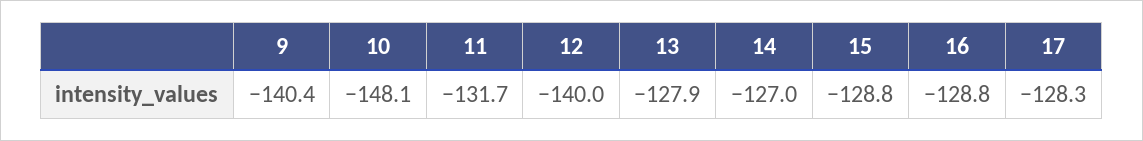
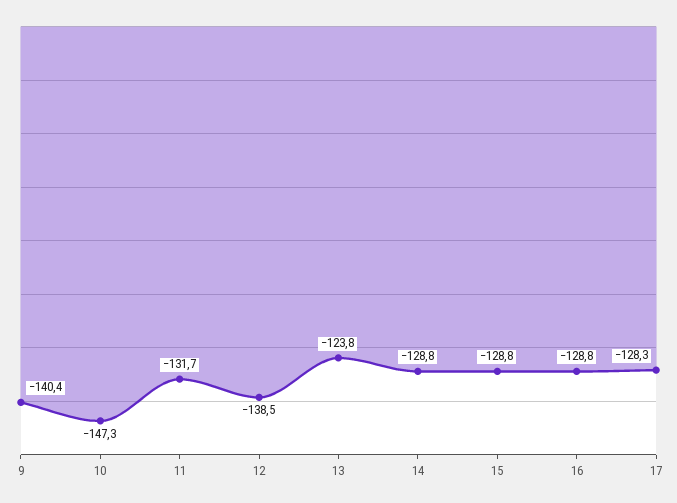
  {
    "9": -140.4,
-   "10": -148.1,
+   "10": -147.3,
    "11": -131.7,
-   "12": -140,
+   "12": -138.5,
-   "13": -127.9,
+   "13": -123.8,
-   "14": -127,
+   "14": -128.8,
    "15": -128.8,
    "16": -128.8,
    "17": -128.3
  }

